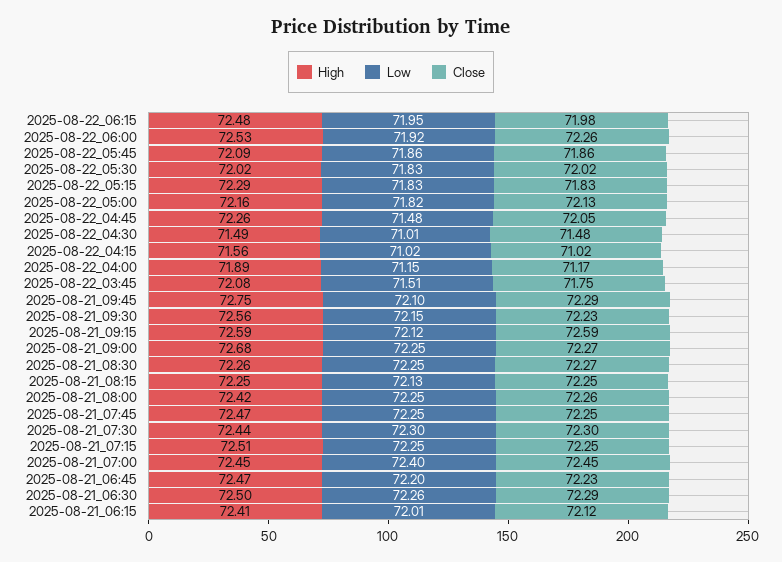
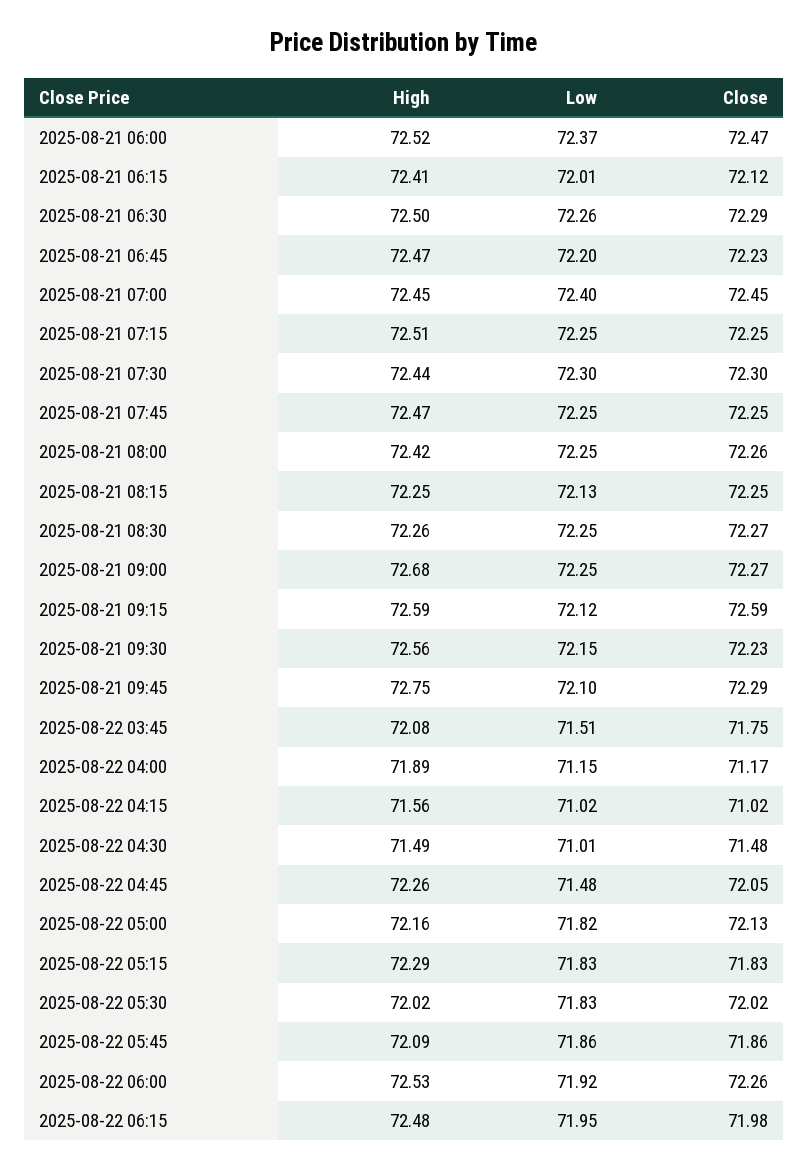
  {
    "High": {
      "2025-08-22_06:15": 72.48,
      "2025-08-22_06:00": 72.53,
      "2025-08-22_05:45": 72.09,
      "2025-08-22_05:30": 72.02,
      "2025-08-22_05:15": 72.29,
      "2025-08-22_05:00": 72.16,
      "2025-08-22_04:45": 72.26,
      "2025-08-22_04:30": 71.49,
      "2025-08-22_04:15": 71.56,
      "2025-08-22_04:00": 71.89,
      "2025-08-22_03:45": 72.08,
      "2025-08-21_09:45": 72.75,
      "2025-08-21_09:30": 72.56,
      "2025-08-21_09:15": 72.59,
      "2025-08-21_09:00": 72.68,
      "2025-08-21_08:30": 72.26,
      "2025-08-21_08:15": 72.25,
      "2025-08-21_08:00": 72.42,
      "2025-08-21_07:45": 72.47,
      "2025-08-21_07:30": 72.44,
      "2025-08-21_07:15": 72.51,
      "2025-08-21_07:00": 72.45,
      "2025-08-21_06:45": 72.47,
      "2025-08-21_06:30": 72.5,
-     "2025-08-21_06:15": 72.41
+     "2025-08-21_06:15": 72.41,
+     "2025-08-21 06:00": 72.52
    },
    "Low": {
      "2025-08-22_06:15": 71.95,
      "2025-08-22_06:00": 71.92,
      "2025-08-22_05:45": 71.86,
      "2025-08-22_05:30": 71.83,
      "2025-08-22_05:15": 71.83,
      "2025-08-22_05:00": 71.82,
      "2025-08-22_04:45": 71.48,
      "2025-08-22_04:30": 71.01,
      "2025-08-22_04:15": 71.02,
      "2025-08-22_04:00": 71.15,
      "2025-08-22_03:45": 71.51,
      "2025-08-21_09:45": 72.1,
      "2025-08-21_09:30": 72.15,
      "2025-08-21_09:15": 72.12,
      "2025-08-21_09:00": 72.25,
      "2025-08-21_08:30": 72.25,
      "2025-08-21_08:15": 72.13,
      "2025-08-21_08:00": 72.25,
      "2025-08-21_07:45": 72.25,
      "2025-08-21_07:30": 72.3,
      "2025-08-21_07:15": 72.25,
      "2025-08-21_07:00": 72.4,
      "2025-08-21_06:45": 72.2,
      "2025-08-21_06:30": 72.26,
-     "2025-08-21_06:15": 72.01
+     "2025-08-21_06:15": 72.01,
+     "2025-08-21 06:00": 72.37
    },
    "Close": {
      "2025-08-22_06:15": 71.98,
      "2025-08-22_06:00": 72.26,
      "2025-08-22_05:45": 71.86,
      "2025-08-22_05:30": 72.02,
      "2025-08-22_05:15": 71.83,
      "2025-08-22_05:00": 72.13,
      "2025-08-22_04:45": 72.05,
      "2025-08-22_04:30": 71.48,
      "2025-08-22_04:15": 71.02,
      "2025-08-22_04:00": 71.17,
      "2025-08-22_03:45": 71.75,
      "2025-08-21_09:45": 72.29,
      "2025-08-21_09:30": 72.23,
      "2025-08-21_09:15": 72.59,
      "2025-08-21_09:00": 72.27,
      "2025-08-21_08:30": 72.27,
      "2025-08-21_08:15": 72.25,
      "2025-08-21_08:00": 72.26,
      "2025-08-21_07:45": 72.25,
      "2025-08-21_07:30": 72.3,
      "2025-08-21_07:15": 72.25,
      "2025-08-21_07:00": 72.45,
      "2025-08-21_06:45": 72.23,
      "2025-08-21_06:30": 72.29,
-     "2025-08-21_06:15": 72.12
+     "2025-08-21_06:15": 72.12,
+     "2025-08-21 06:00": 72.47
    }
  }

